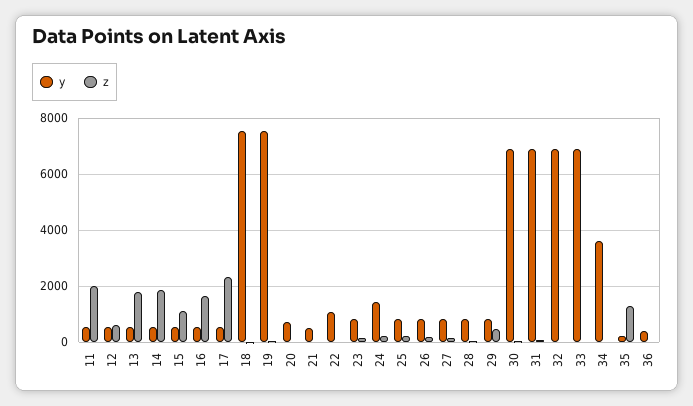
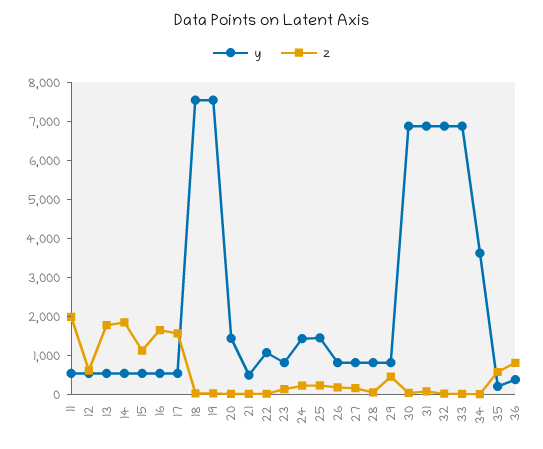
  {
    "y": {
      "11": 500,
      "12": 500,
      "13": 500,
      "14": 500,
      "15": 500,
      "16": 500,
      "17": 500,
      "18": 7500,
      "19": 7500,
-     "20": 750,
+     "20": 1500,
      "21": 500,
      "22": 1000,
      "23": 750,
      "24": 1500,
-     "25": 750,
+     "25": 1500,
      "26": 750,
      "27": 750,
      "28": 750,
      "29": 750,
      "30": 7000,
      "31": 7000,
      "32": 7000,
      "33": 7000,
      "34": 3500,
      "35": 250,
      "36": 500
    },
    "z": {
      "11": 2000,
      "12": 500,
      "13": 1750,
      "14": 1750,
      "15": 1000,
      "16": 1750,
-     "17": 2250,
+     "17": 1500,
      "18": 0,
      "19": 0,
      "20": 0,
      "21": 0,
      "22": 0,
      "23": 250,
      "24": 250,
      "25": 250,
      "26": 250,
      "27": 250,
      "28": 0,
      "29": 500,
      "30": 0,
      "31": 0,
      "32": 0,
      "33": 0,
      "34": 0,
-     "35": 1250,
+     "35": 500,
-     "36": 0
+     "36": 750
    }
  }

